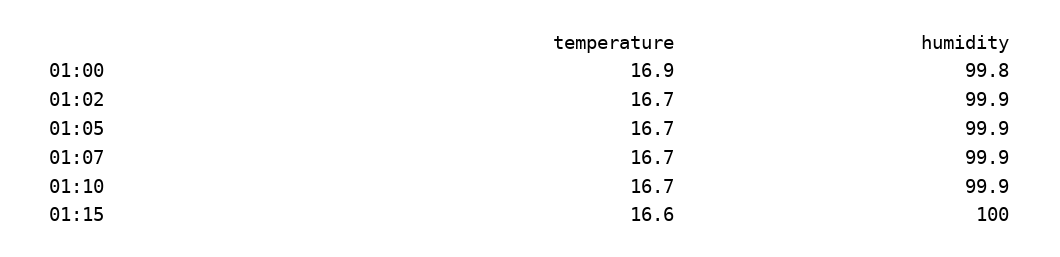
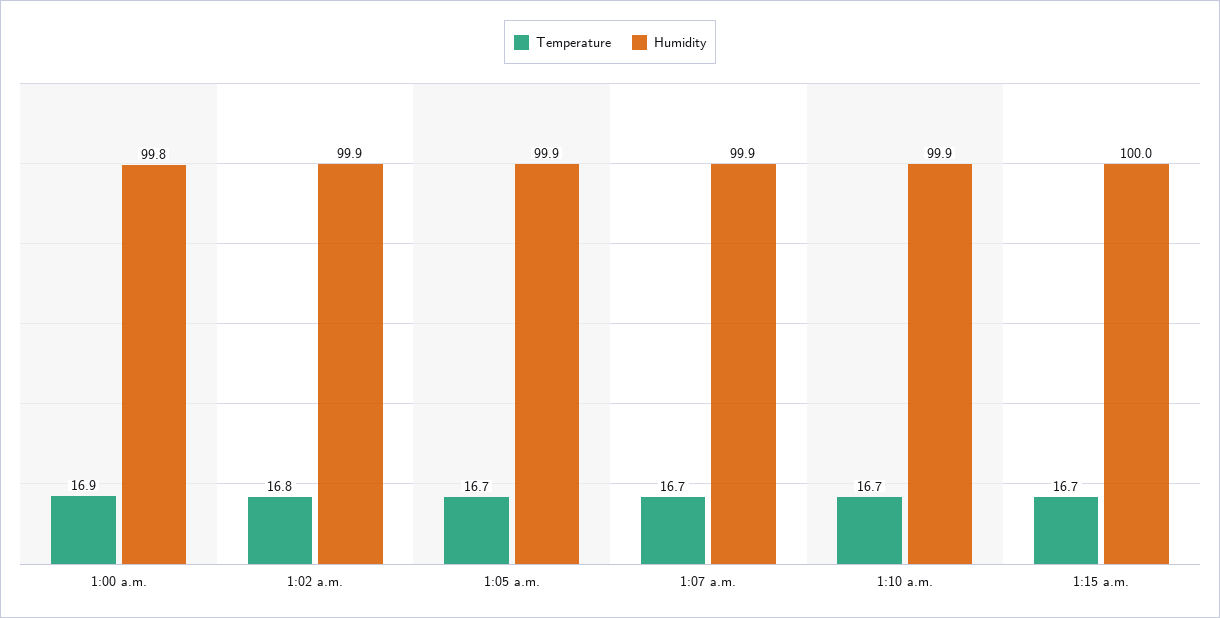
  {
    "temperature": {
      "01:00": 16.9,
-     "01:02": 16.7,
+     "01:02": 16.8,
      "01:05": 16.7,
      "01:07": 16.7,
      "01:10": 16.7,
-     "01:15": 16.6
+     "01:15": 16.7
    },
    "humidity": {
      "01:00": 99.8,
      "01:02": 99.9,
      "01:05": 99.9,
      "01:07": 99.9,
      "01:10": 99.9,
      "01:15": 100
    }
  }

